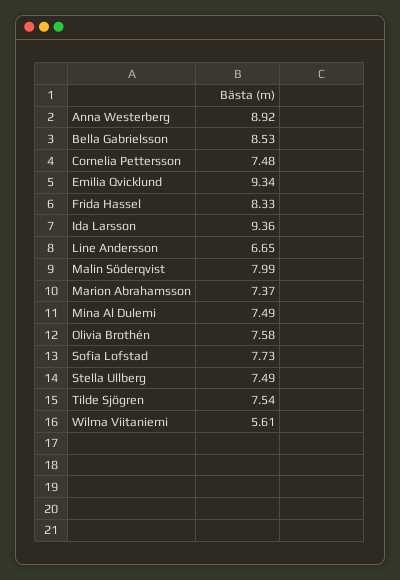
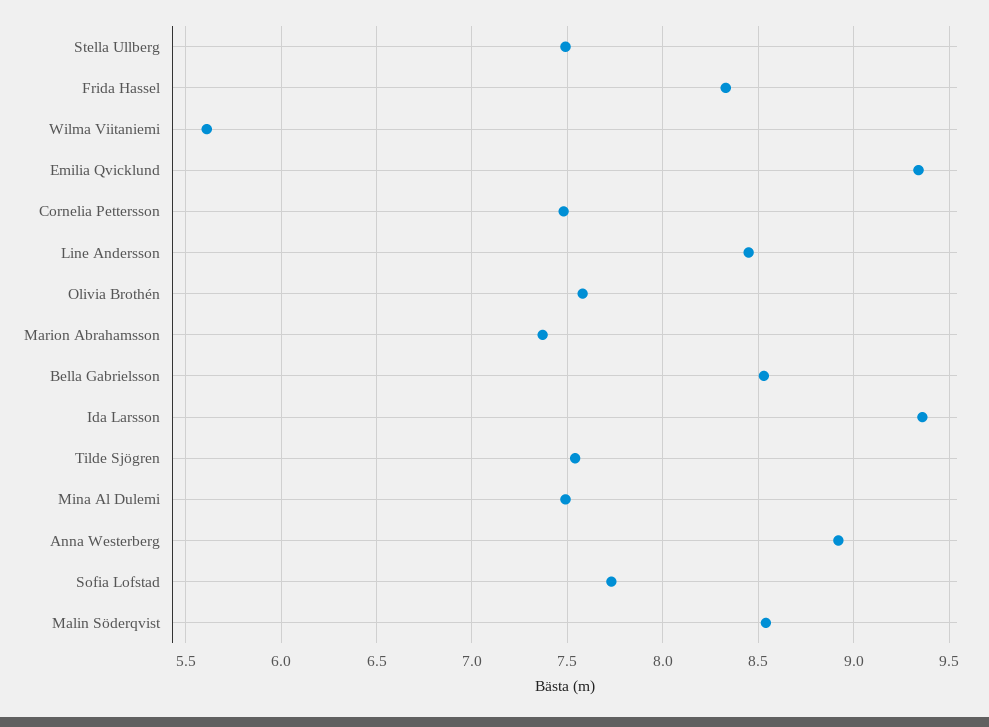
  {
    "Anna Westerberg": 8.92,
    "Bella Gabrielsson": 8.53,
    "Cornelia Pettersson": 7.48,
    "Emilia Qvicklund": 9.34,
    "Frida Hassel": 8.33,
    "Ida Larsson": 9.36,
-   "Line Andersson": 6.65,
+   "Line Andersson": 8.45,
-   "Malin Söderqvist": 7.99,
+   "Malin Söderqvist": 8.55,
    "Marion Abrahamsson": 7.37,
    "Mina Al Dulemi": 7.49,
    "Olivia Brothén": 7.58,
    "Sofia Lofstad": 7.73,
    "Stella Ullberg": 7.49,
    "Tilde Sjögren": 7.54,
    "Wilma Viitaniemi": 5.61
  }

